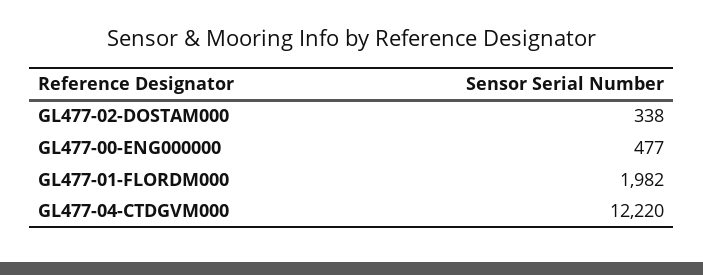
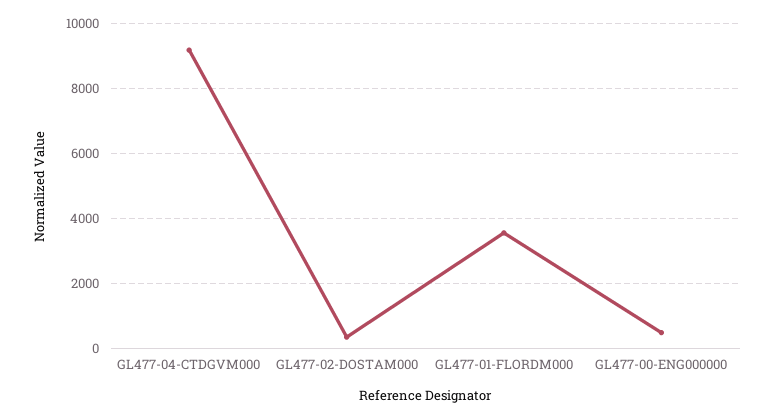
  {
    "GL477-02-DOSTAM000": 338,
    "GL477-00-ENG000000": 477,
-   "GL477-01-FLORDM000": 1982,
+   "GL477-01-FLORDM000": 3600,
-   "GL477-04-CTDGVM000": 12220
+   "GL477-04-CTDGVM000": 9200
  }

